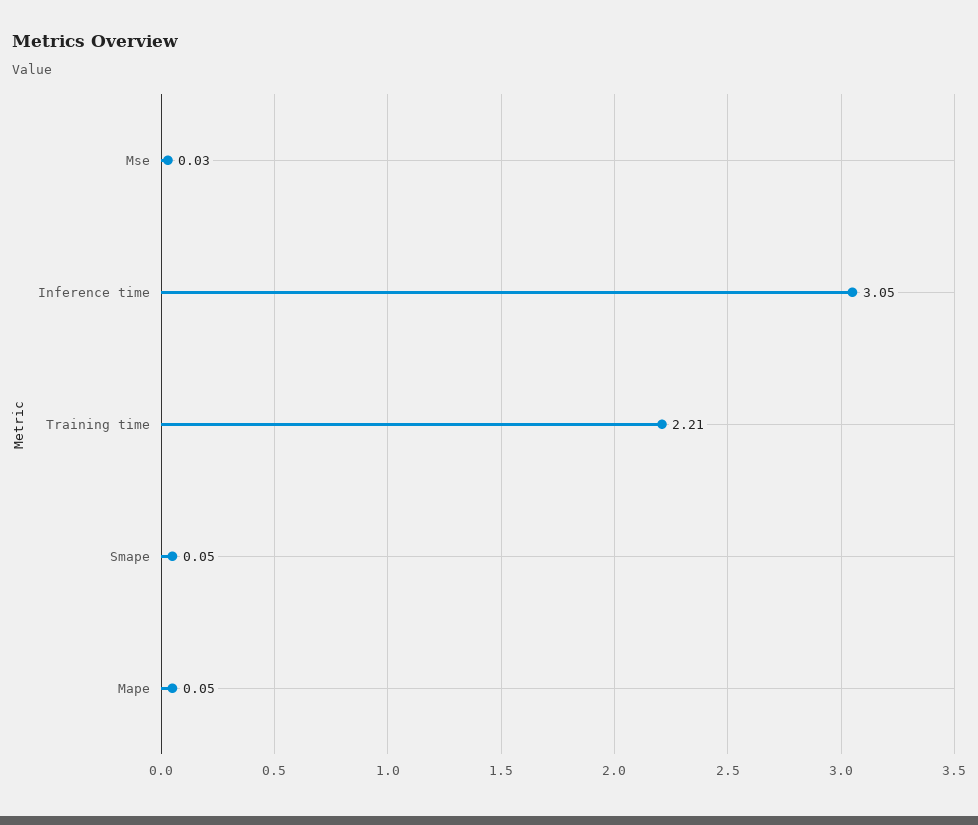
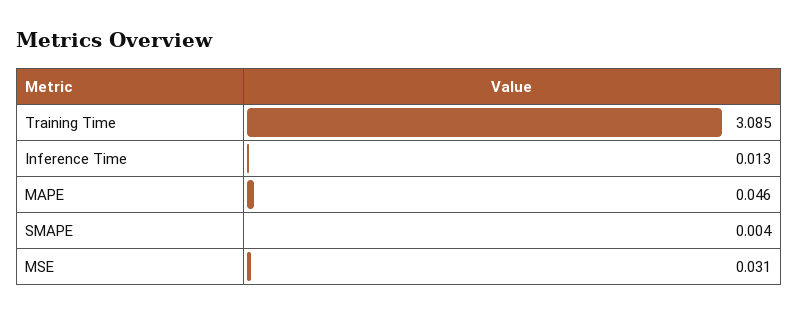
  {
    "Mse": 0.031,
-   "Inference time": 3.05,
+   "Inference time": 0.013,
-   "Training time": 2.21,
+   "Training time": 3.085,
-   "Smape": 0.05,
+   "Smape": 0.004,
    "Mape": 0.046
  }

